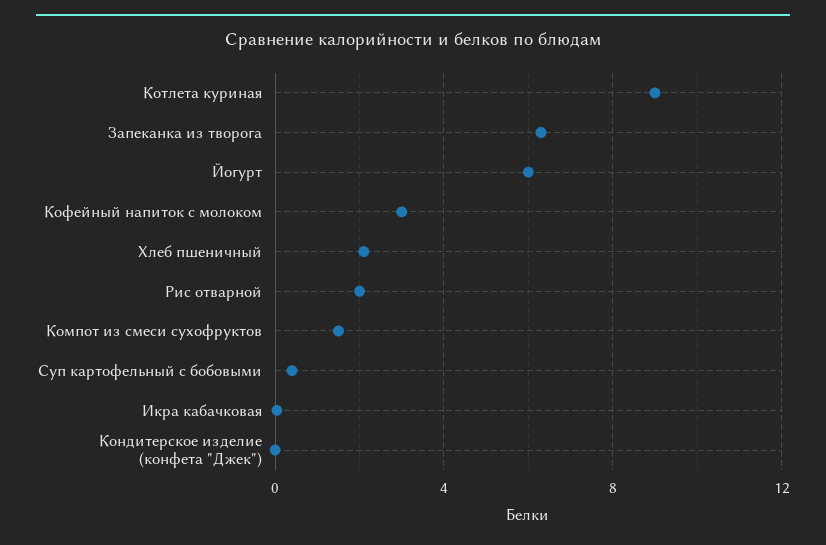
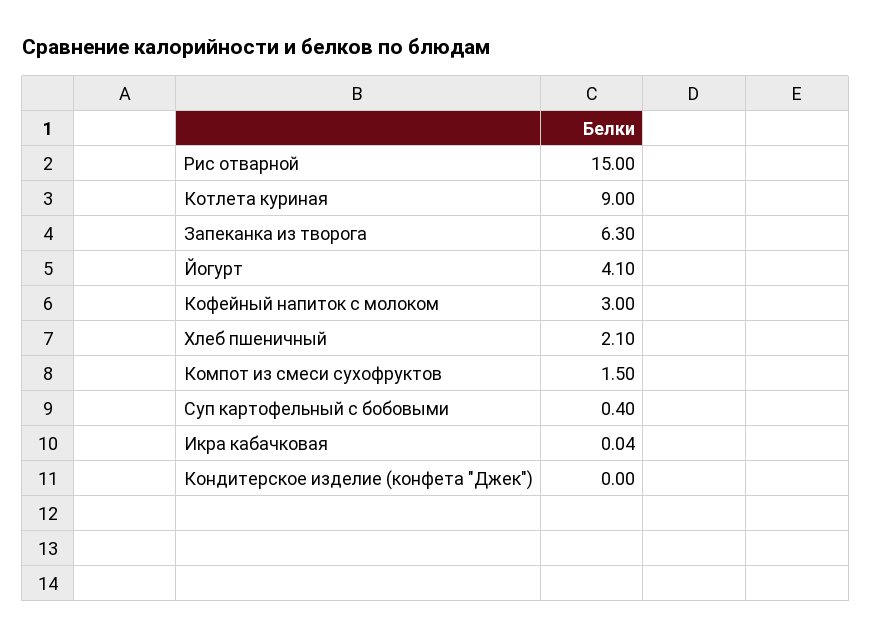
  {
    "Котлета куриная": 9,
    "Запеканка из творога": 6.3,
-   "Йогурт": 6,
+   "Йогурт": 4.1,
    "Кофейный напиток с молоком": 3,
    "Хлеб пшеничный": 2.1,
-   "Рис отварной": 2,
+   "Рис отварной": 15,
    "Компот из смеси сухофруктов": 1.5,
    "Суп картофельный с бобовыми": 0.4,
    "Икра кабачковая": 0.04,
    "Кондитерское изделие (конфета \"Джек\")": 0
  }

